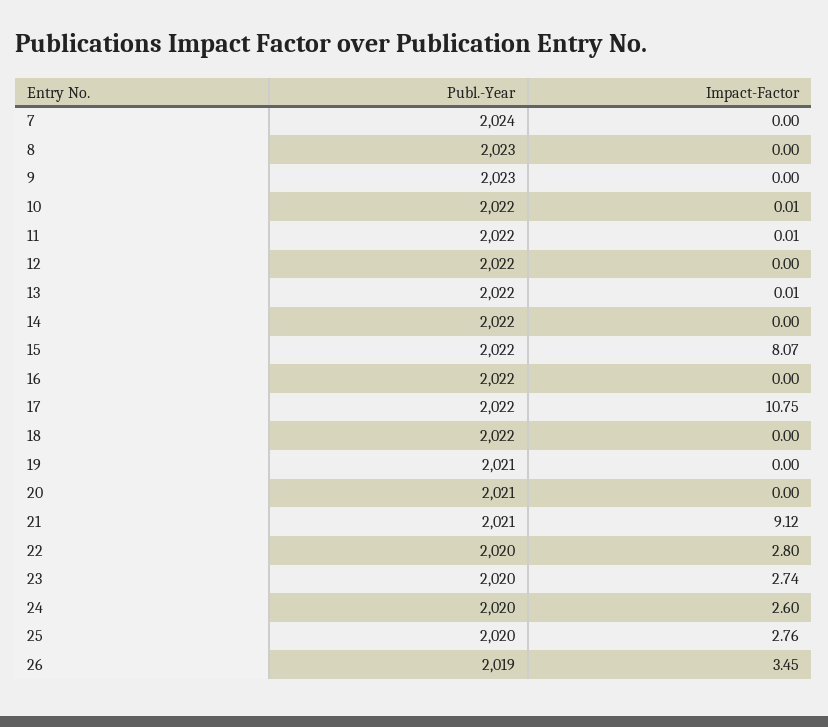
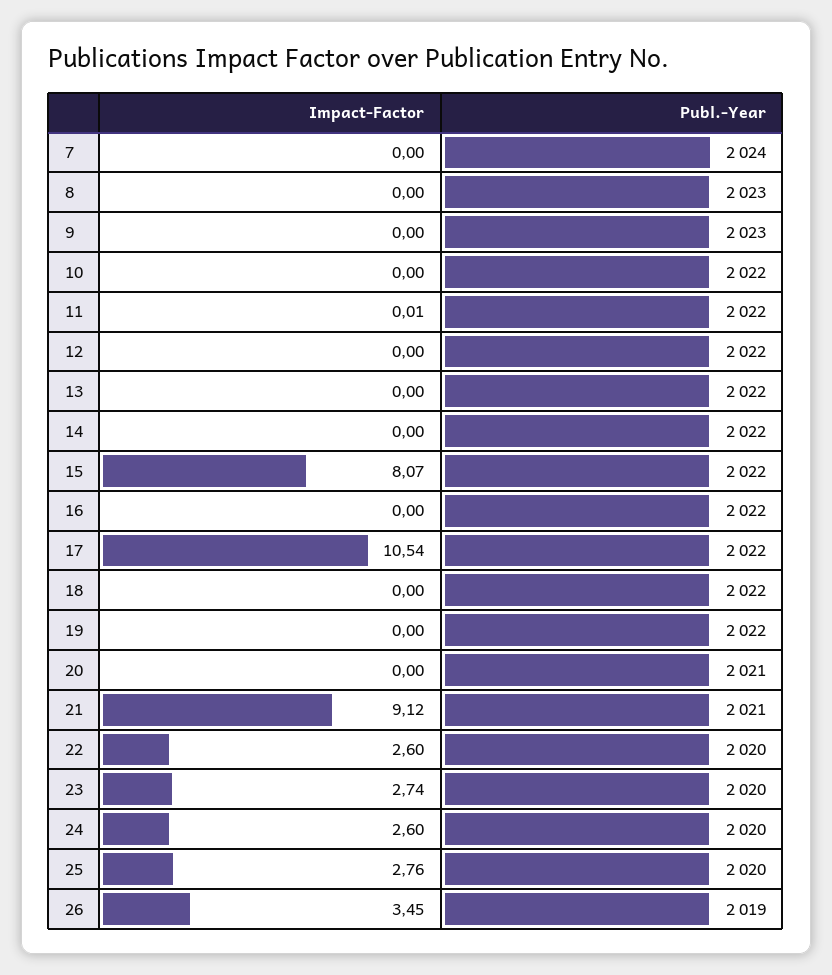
  {
    "Publ.-Year": {
      "7": 2024,
      "8": 2023,
      "9": 2023,
      "10": 2022,
      "11": 2022,
      "12": 2022,
      "13": 2022,
      "14": 2022,
      "15": 2022,
      "16": 2022,
      "17": 2022,
      "18": 2022,
-     "19": 2021,
+     "19": 2022,
      "20": 2021,
      "21": 2021,
      "22": 2020,
      "23": 2020,
      "24": 2020,
      "25": 2020,
      "26": 2019
    },
    "Impact-Factor": {
      "7": 0,
      "8": 0,
      "9": 0,
-     "10": 0.01,
+     "10": 0,
      "11": 0.01,
      "12": 0,
-     "13": 0.01,
+     "13": 0,
      "14": 0,
      "15": 8.07,
      "16": 0,
-     "17": 10.75,
+     "17": 10.54,
      "18": 0,
      "19": 0,
      "20": 0,
      "21": 9.12,
-     "22": 2.8,
+     "22": 2.6,
      "23": 2.74,
      "24": 2.6,
      "25": 2.76,
      "26": 3.45
    }
  }

